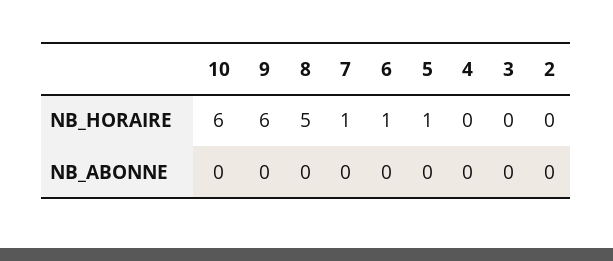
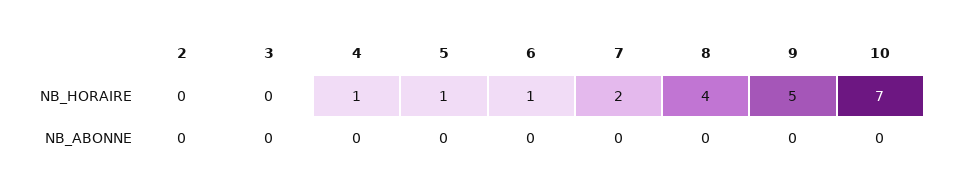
  {
    "10": {
-     "NB_HORAIRE": 6,
+     "NB_HORAIRE": 7,
      "NB_ABONNE": 0
    },
    "9": {
-     "NB_HORAIRE": 6,
+     "NB_HORAIRE": 5,
      "NB_ABONNE": 0
    },
    "8": {
-     "NB_HORAIRE": 5,
+     "NB_HORAIRE": 4,
      "NB_ABONNE": 0
    },
    "7": {
-     "NB_HORAIRE": 1,
+     "NB_HORAIRE": 2,
      "NB_ABONNE": 0
    },
    "6": {
      "NB_HORAIRE": 1,
      "NB_ABONNE": 0
    },
    "5": {
      "NB_HORAIRE": 1,
      "NB_ABONNE": 0
    },
    "4": {
-     "NB_HORAIRE": 0,
+     "NB_HORAIRE": 1,
      "NB_ABONNE": 0
    },
    "3": {
      "NB_HORAIRE": 0,
      "NB_ABONNE": 0
    },
    "2": {
      "NB_HORAIRE": 0,
      "NB_ABONNE": 0
    }
  }

